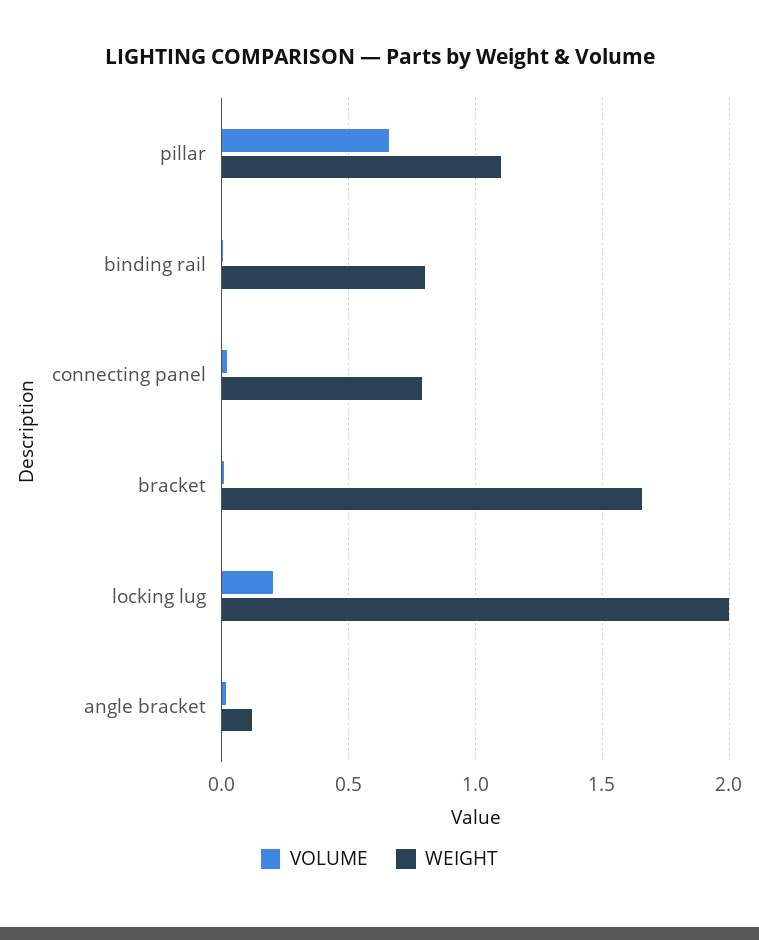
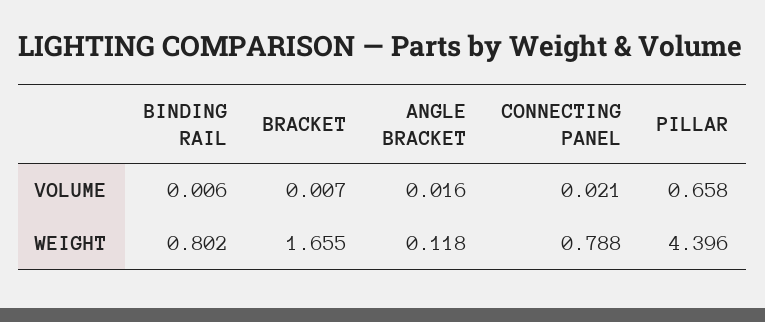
  {
    "VOLUME": {
      "pillar": 0.658,
      "binding rail": 0.006,
      "connecting panel": 0.021,
      "bracket": 0.007,
-     "locking lug": 0.2,
      "angle bracket": 0.016
    },
    "WEIGHT": {
-     "pillar": 1.1,
+     "pillar": 4.396,
      "binding rail": 0.802,
      "connecting panel": 0.788,
      "bracket": 1.655,
-     "locking lug": 2,
      "angle bracket": 0.118
    }
  }

